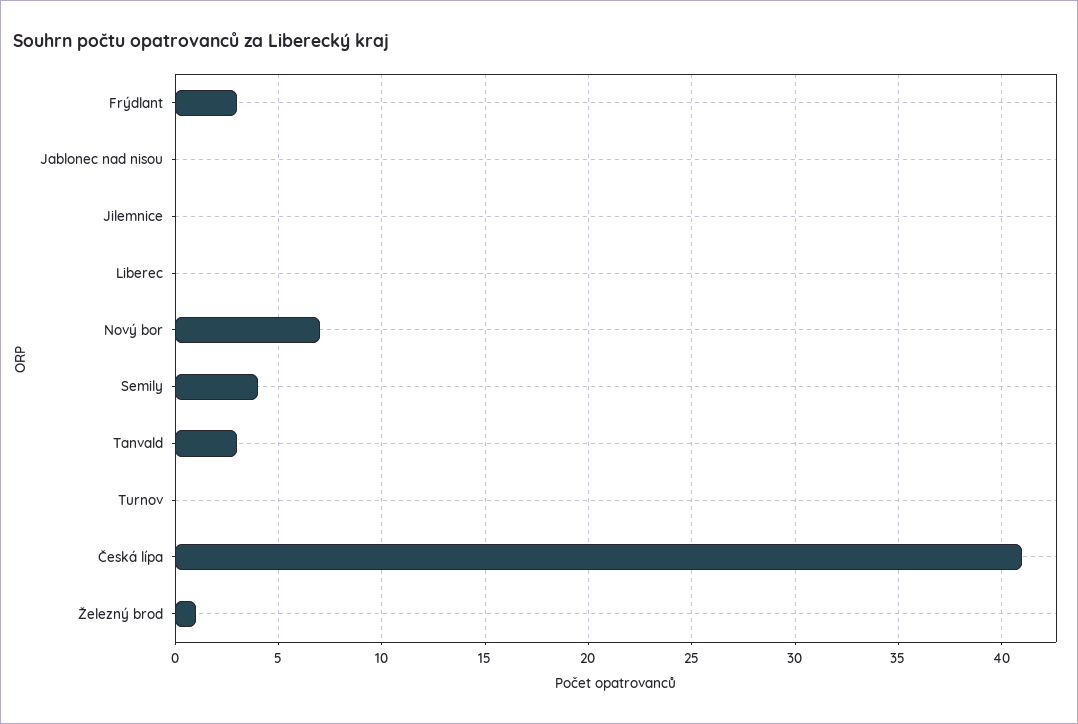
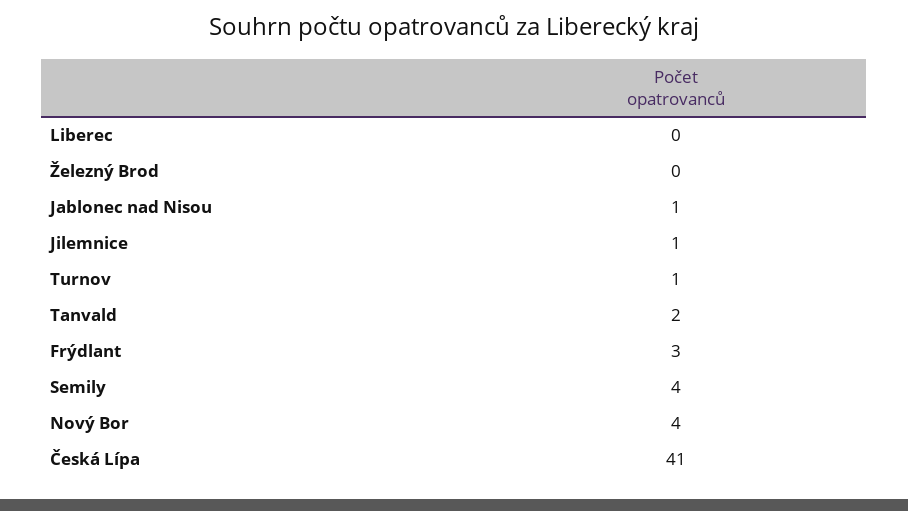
  {
    "Frýdlant": 3,
-   "Jablonec nad nisou": 0,
+   "Jablonec nad nisou": 1,
-   "Jilemnice": 0,
+   "Jilemnice": 1,
    "Liberec": 0,
-   "Nový bor": 7,
+   "Nový bor": 4,
    "Semily": 4,
-   "Tanvald": 3,
+   "Tanvald": 2,
-   "Turnov": 0,
+   "Turnov": 1,
    "Česká lípa": 41,
-   "Železný brod": 1
+   "Železný brod": 0
  }

